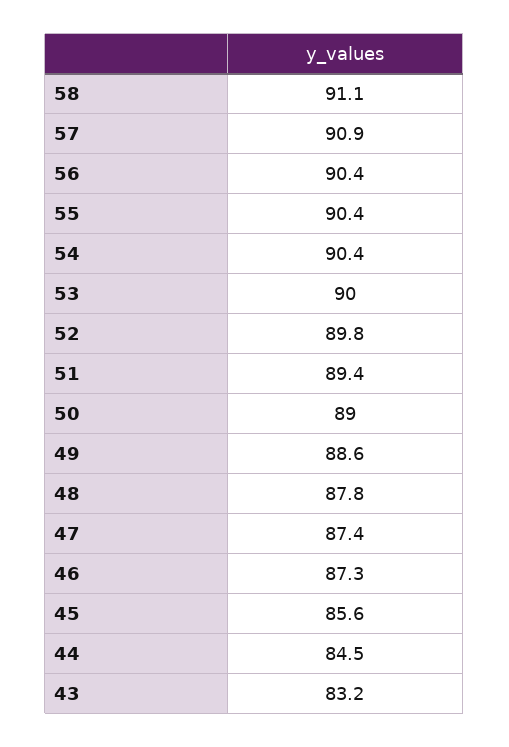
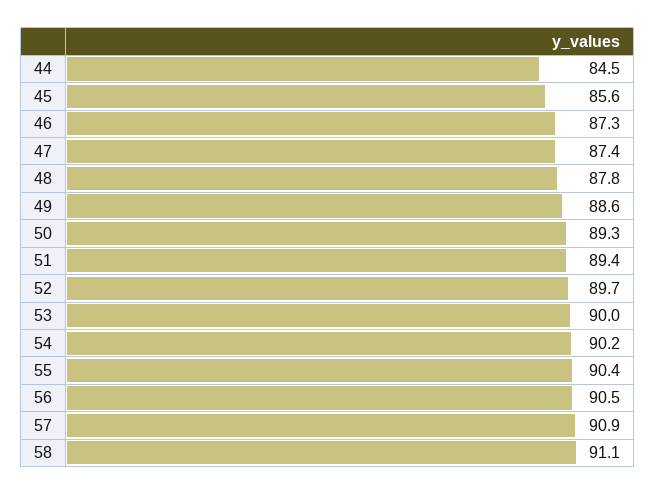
  {
    "58": 91.1,
    "57": 90.9,
-   "56": 90.4,
+   "56": 90.5,
    "55": 90.4,
-   "54": 90.4,
+   "54": 90.2,
    "53": 90,
-   "52": 89.8,
+   "52": 89.7,
    "51": 89.4,
-   "50": 89,
+   "50": 89.3,
    "49": 88.6,
    "48": 87.8,
    "47": 87.4,
    "46": 87.3,
    "45": 85.6,
-   "44": 84.5,
+   "44": 84.5
-   "43": 83.2
  }

